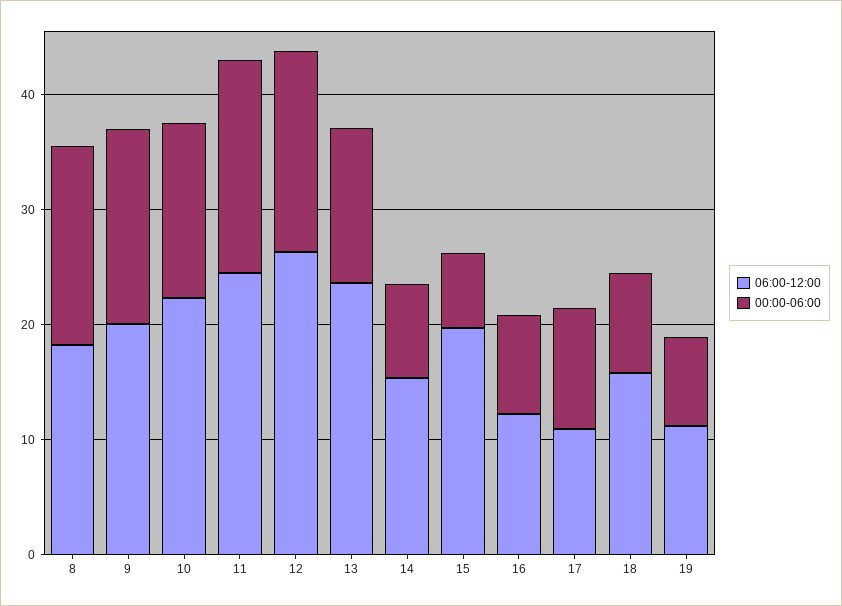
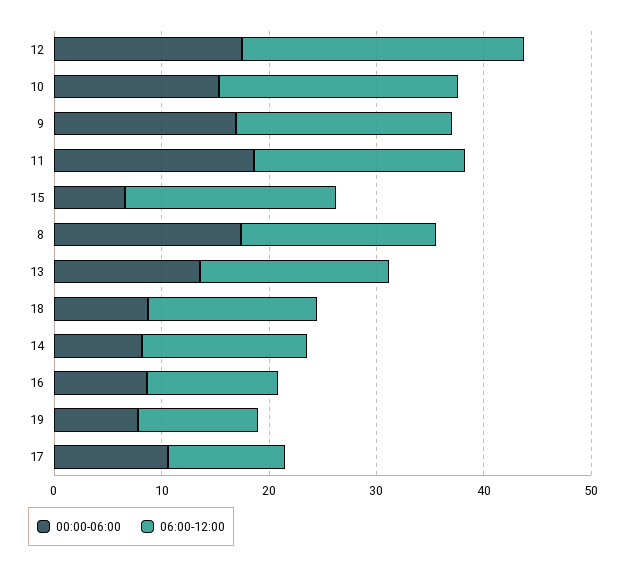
  {
    "06:00-12:00": {
      "8": 18,
      "9": 20,
      "10": 22,
-     "11": 24,
+     "11": 20,
      "12": 26,
-     "13": 24,
+     "13": 18,
      "14": 16,
      "15": 20,
      "16": 12,
      "17": 10,
      "18": 16,
      "19": 12
    },
    "00:00-06:00": {
      "8": 18,
      "9": 16,
      "10": 16,
      "11": 18,
      "12": 18,
      "13": 14,
      "14": 8,
      "15": 6,
      "16": 8,
      "17": 10,
      "18": 8,
      "19": 8
    }
  }

